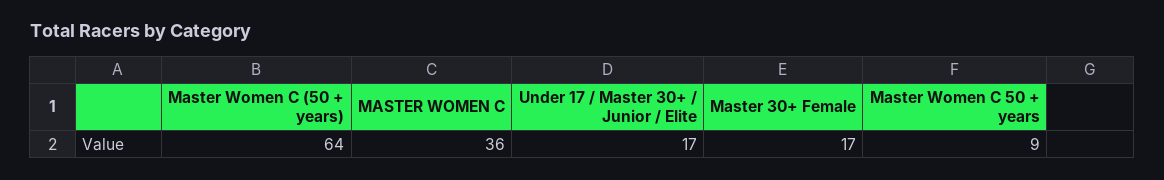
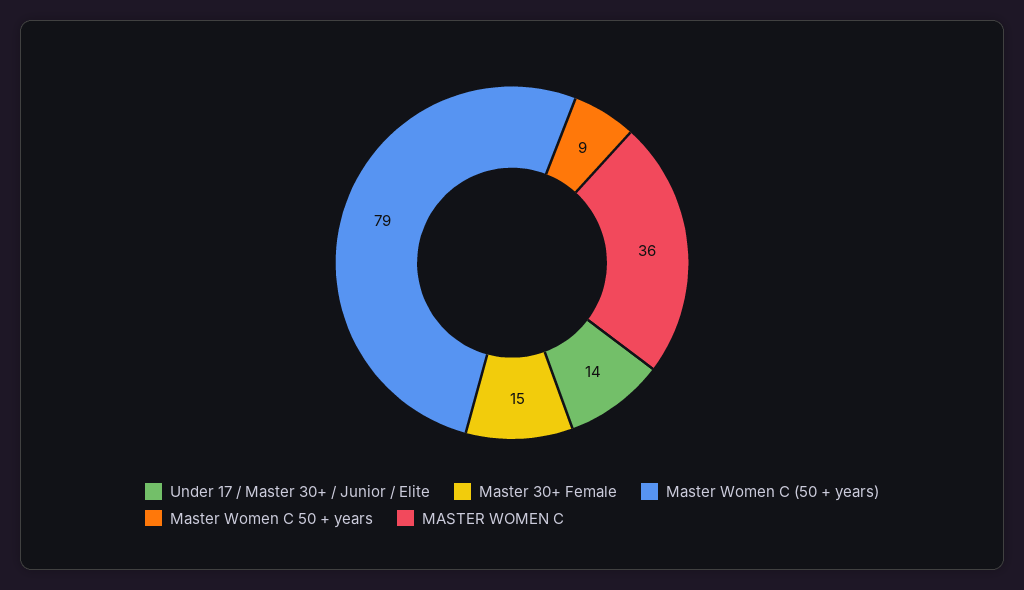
  {
-   "Master Women C (50 + years)": 64,
+   "Master Women C (50 + years)": 79,
    "MASTER WOMEN C": 36,
-   "Under 17 / Master 30+ / Junior / Elite": 17,
+   "Under 17 / Master 30+ / Junior / Elite": 14,
-   "Master 30+ Female": 17,
+   "Master 30+ Female": 15,
    "Master Women C 50 + years": 9
  }

